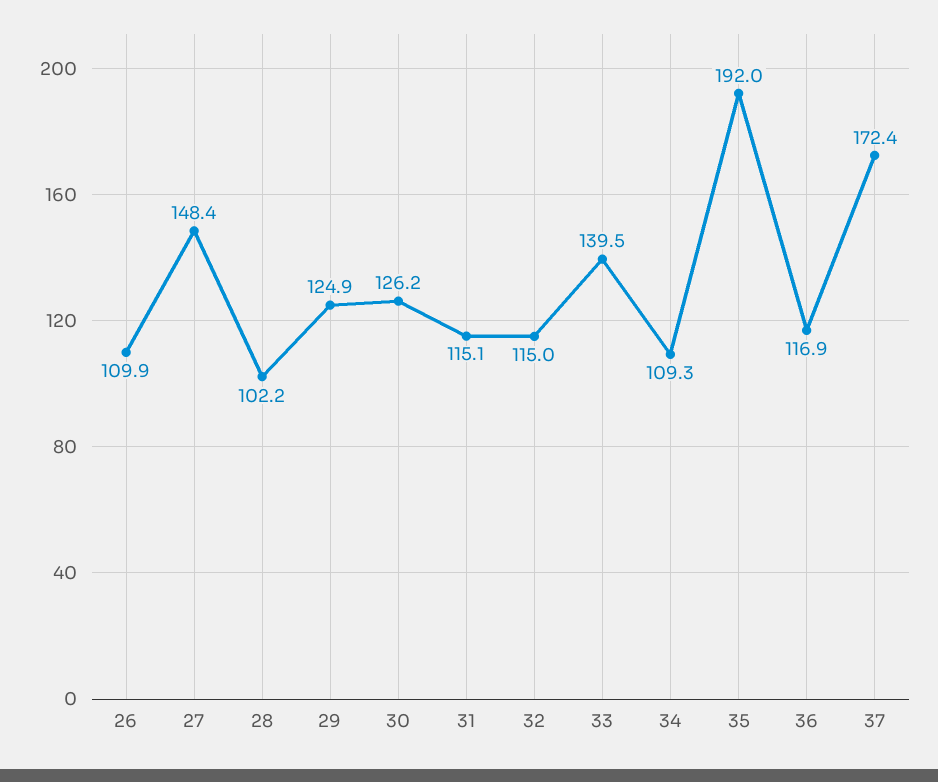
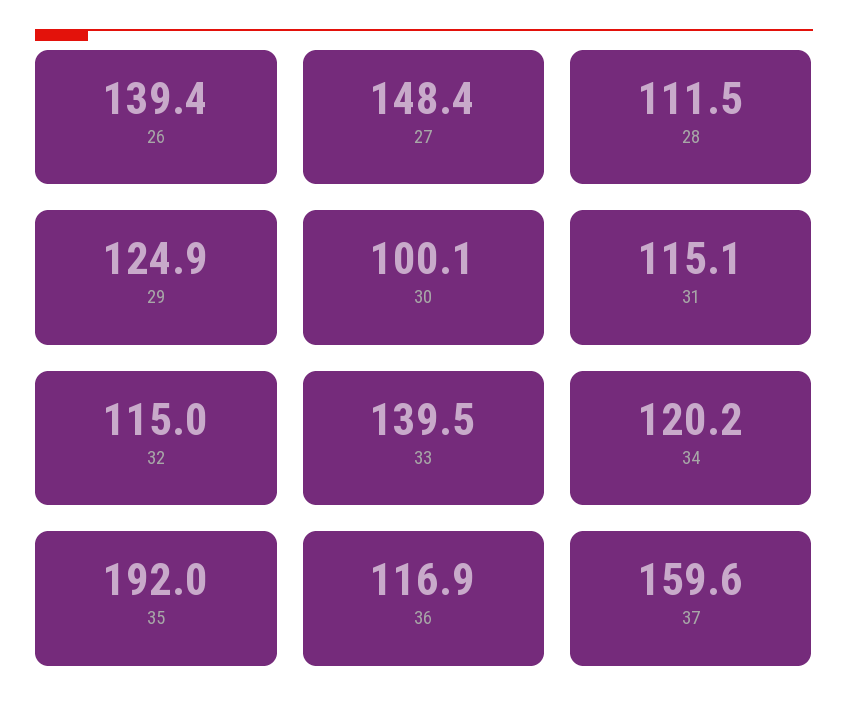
  {
-   "26": 109.9,
+   "26": 139.4,
    "27": 148.4,
-   "28": 102.2,
+   "28": 111.5,
    "29": 124.9,
-   "30": 126.2,
+   "30": 100.1,
    "31": 115.1,
    "32": 115,
    "33": 139.5,
-   "34": 109.3,
+   "34": 120.2,
    "35": 192,
    "36": 116.9,
-   "37": 172.4
+   "37": 159.6
  }

